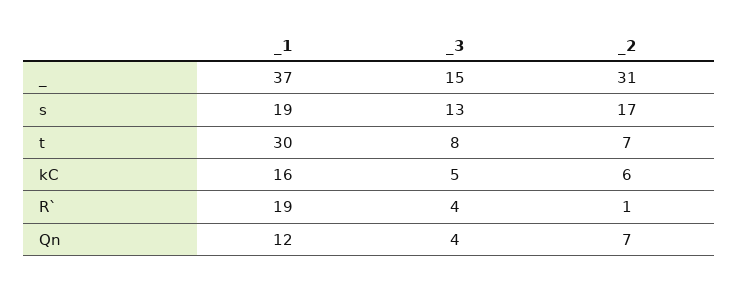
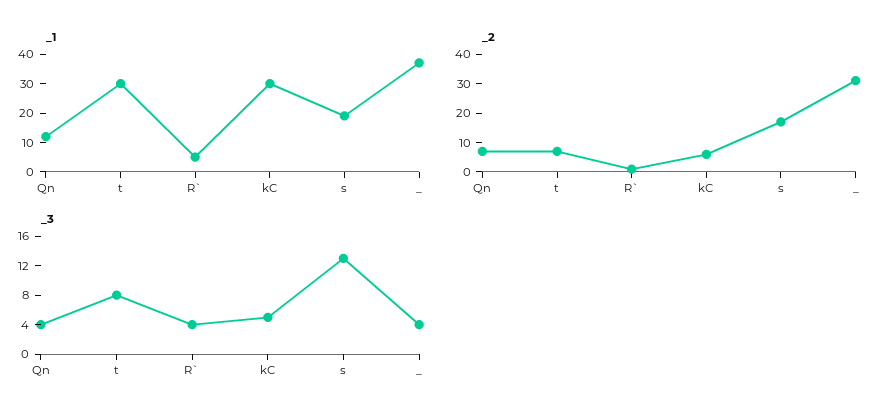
  {
    "_1": {
      "_": 37,
      "s": 19,
      "t": 30,
-     "kC": 16,
+     "kC": 30,
-     "R`": 19,
+     "R`": 5,
      "Qn": 12
    },
    "_3": {
-     "_": 15,
+     "_": 4,
      "s": 13,
      "t": 8,
      "kC": 5,
      "R`": 4,
      "Qn": 4
    },
    "_2": {
      "_": 31,
      "s": 17,
      "t": 7,
      "kC": 6,
      "R`": 1,
      "Qn": 7
    }
  }

